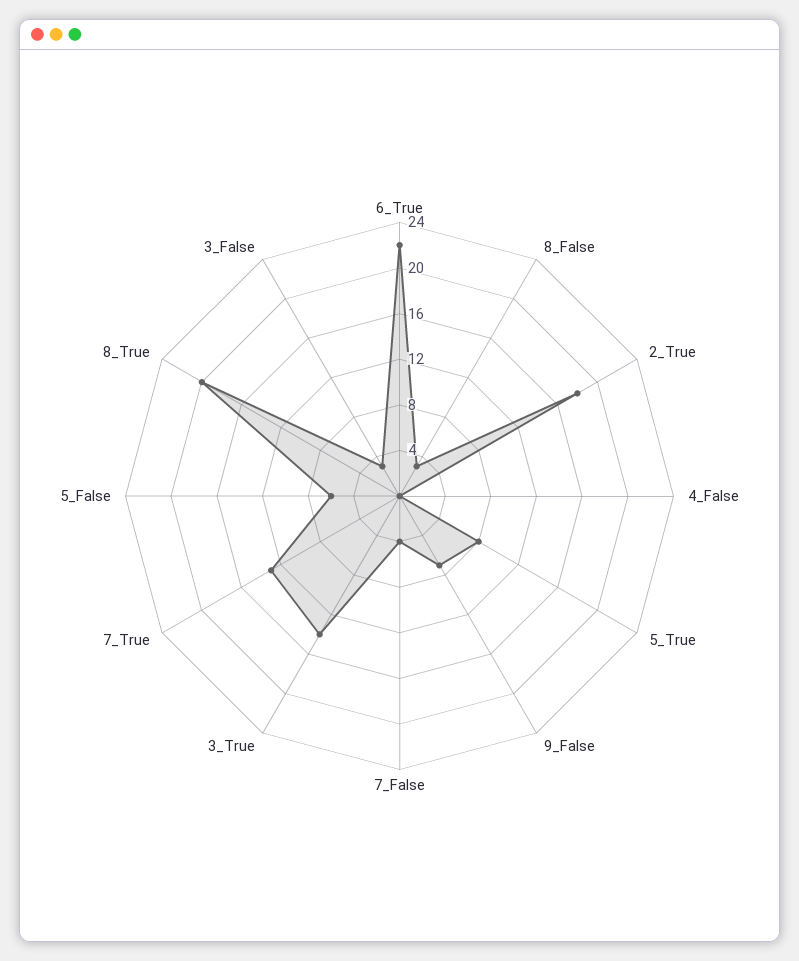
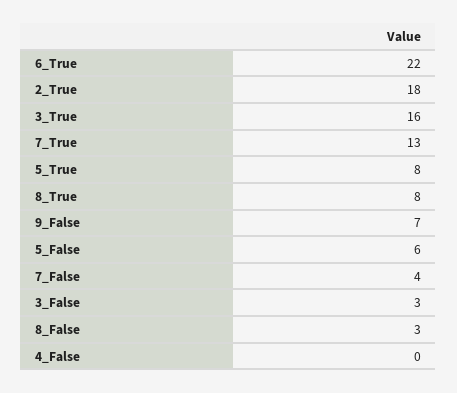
  {
    "6_True": 22,
    "8_False": 3,
    "2_True": 18,
    "4_False": 0,
    "5_True": 8,
    "9_False": 7,
    "7_False": 4,
-   "3_True": 14,
+   "3_True": 16,
    "7_True": 13,
    "5_False": 6,
-   "8_True": 20,
+   "8_True": 8,
    "3_False": 3
  }

